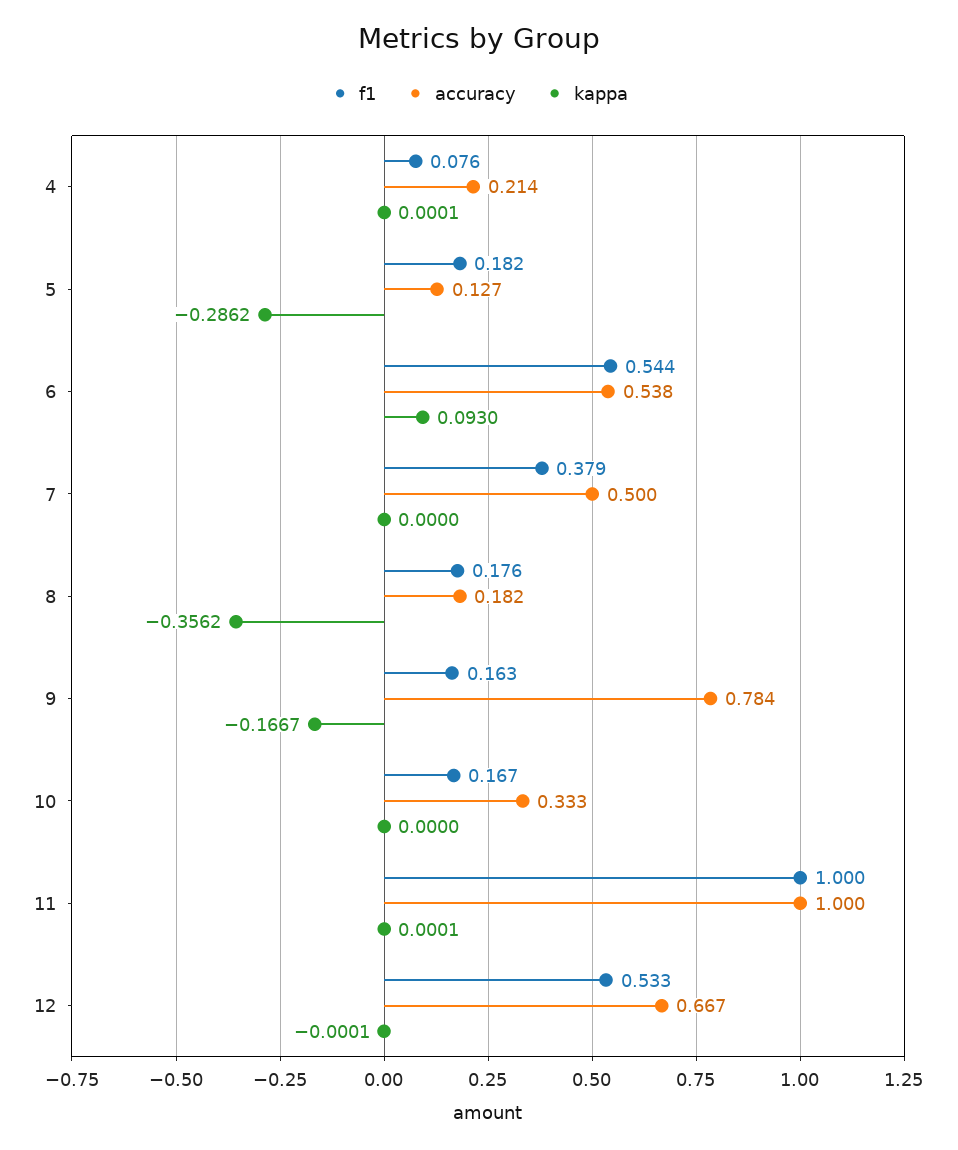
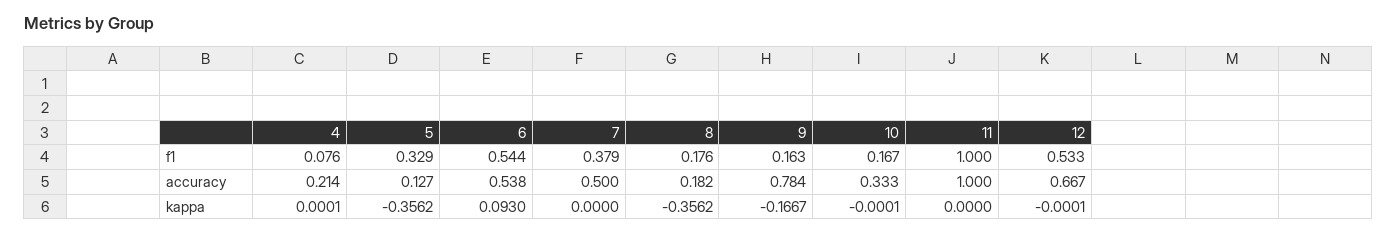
  {
    "f1": {
      "4": 0.076,
-     "5": 0.182,
+     "5": 0.329,
      "6": 0.544,
      "7": 0.379,
      "8": 0.176,
      "9": 0.163,
      "10": 0.167,
      "11": 1,
      "12": 0.533
    },
    "accuracy": {
      "4": 0.214,
      "5": 0.127,
      "6": 0.538,
      "7": 0.5,
      "8": 0.182,
      "9": 0.784,
      "10": 0.333,
      "11": 1,
      "12": 0.667
    },
    "kappa": {
      "4": 0.0001,
-     "5": -0.2862,
+     "5": -0.3562,
      "6": 0.093,
      "7": 0,
      "8": -0.3562,
      "9": -0.1667,
-     "10": 0,
+     "10": -0.0001,
-     "11": 0.0001,
+     "11": 0,
      "12": -0.0001
    }
  }

